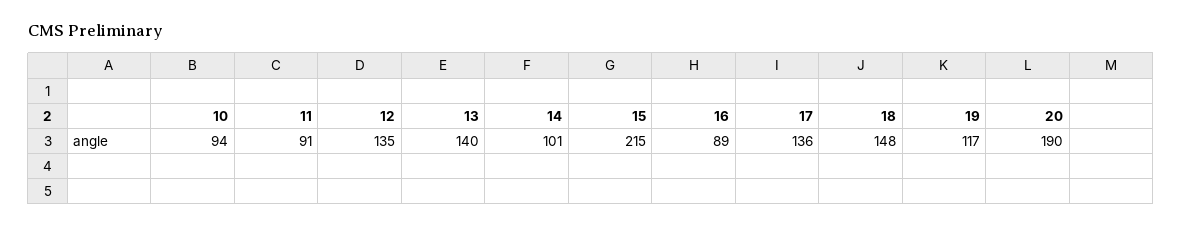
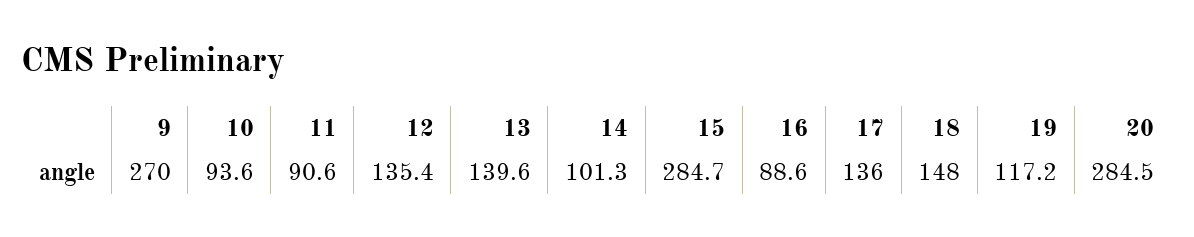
  {
    "10": 93.6,
    "11": 90.6,
    "12": 135.4,
    "13": 139.6,
    "14": 101.3,
-   "15": 215,
+   "15": 284.7,
    "16": 88.6,
    "17": 136,
    "18": 148,
    "19": 117.2,
-   "20": 190
+   "20": 284.5,
+   "9": 270
  }

